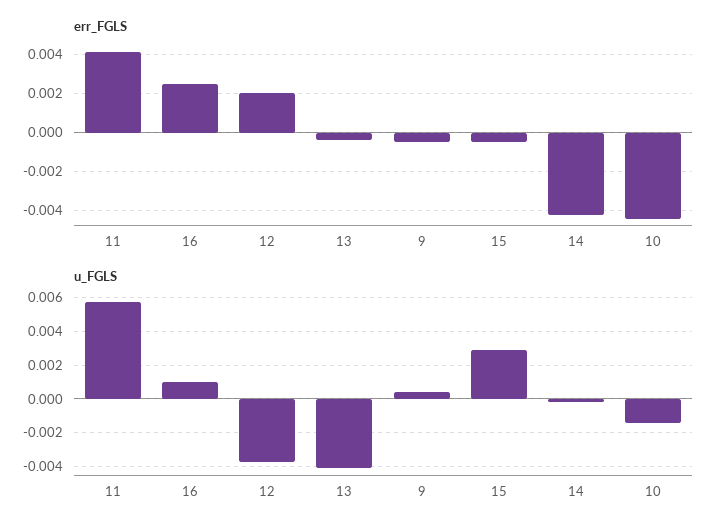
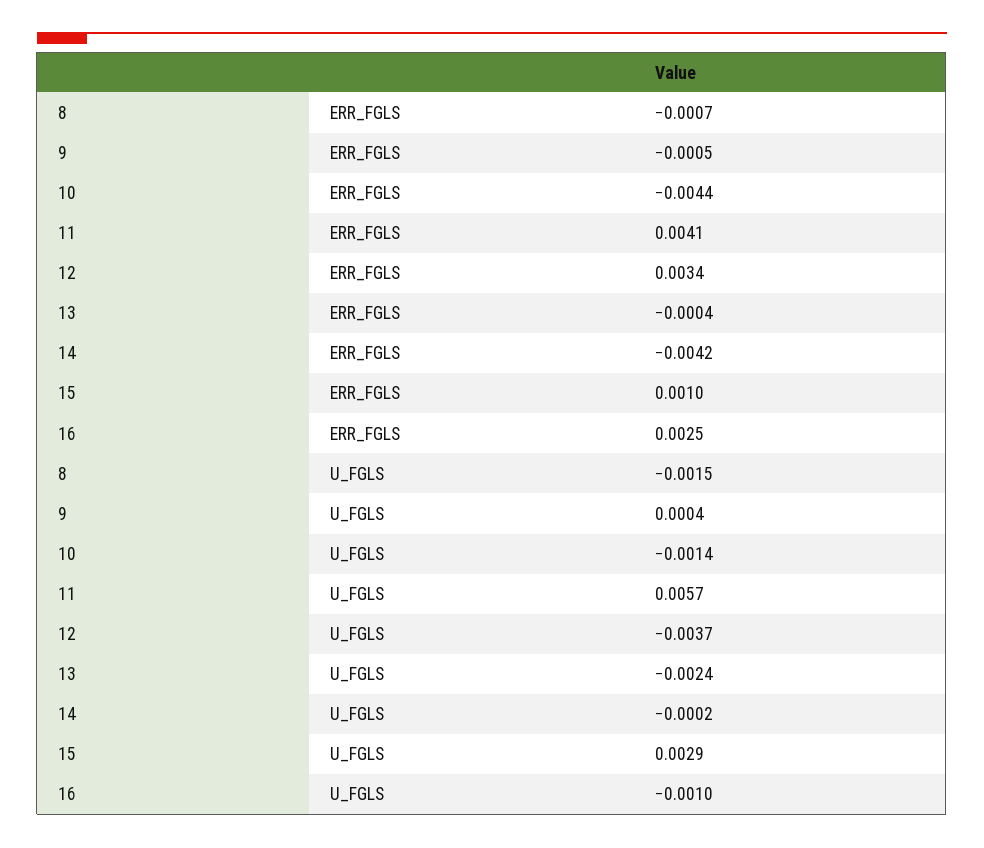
  {
    "err_FGLS": {
      "11": 0.0041,
      "16": 0.0025,
-     "12": 0.002,
+     "12": 0.0034,
      "13": -0.0004,
      "9": -0.0005,
-     "15": -0.0005,
+     "15": 0.001,
      "14": -0.0042,
-     "10": -0.0044
+     "10": -0.0044,
+     "8": -0.0007
    },
    "u_FGLS": {
      "11": 0.0057,
-     "16": 0.001,
+     "16": -0.001,
      "12": -0.0037,
-     "13": -0.004,
+     "13": -0.0024,
      "9": 0.0004,
      "15": 0.0029,
      "14": -0.0002,
-     "10": -0.0014
+     "10": -0.0014,
+     "8": -0.0015
    }
  }

